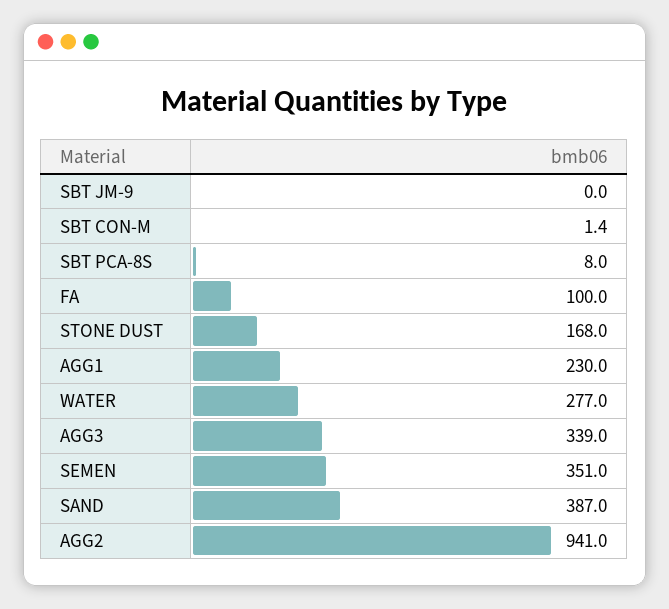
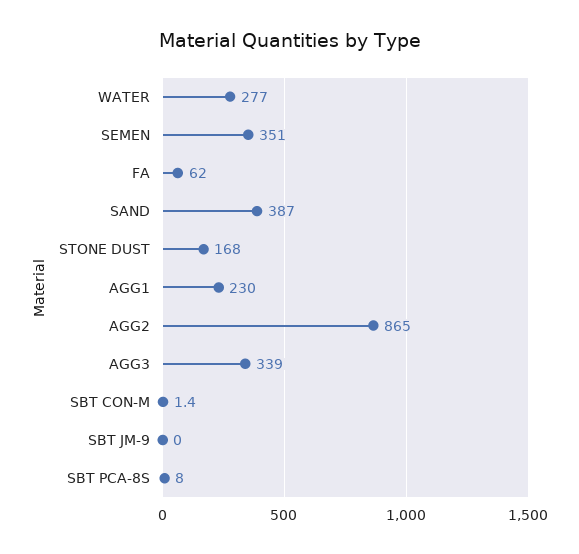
  {
    "SBT JM-9": 0,
    "SBT CON-M": 1.4,
    "SBT PCA-8S": 8,
-   "FA": 100,
+   "FA": 62,
    "STONE DUST": 168,
    "AGG1": 230,
    "WATER": 277,
    "AGG3": 339,
    "SEMEN": 351,
    "SAND": 387,
-   "AGG2": 941
+   "AGG2": 865
  }

